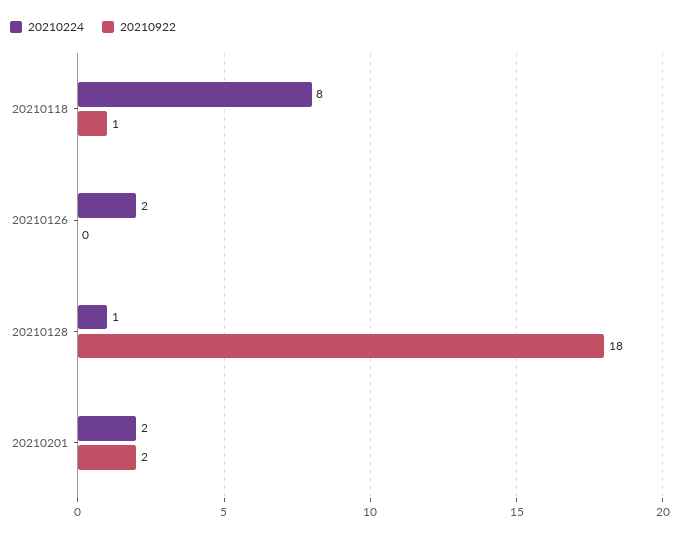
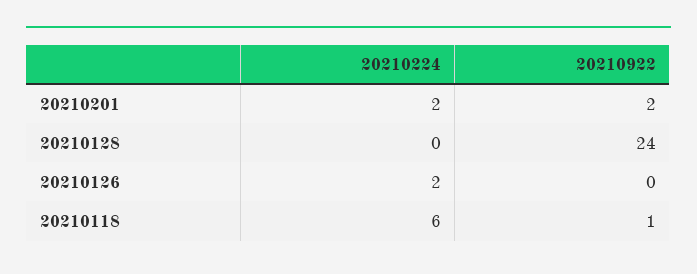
  {
    "20210224": {
-     "20210118": 8,
+     "20210118": 6,
      "20210126": 2,
-     "20210128": 1,
+     "20210128": 0,
      "20210201": 2
    },
    "20210922": {
      "20210118": 1,
      "20210126": 0,
-     "20210128": 18,
+     "20210128": 24,
      "20210201": 2
    }
  }

